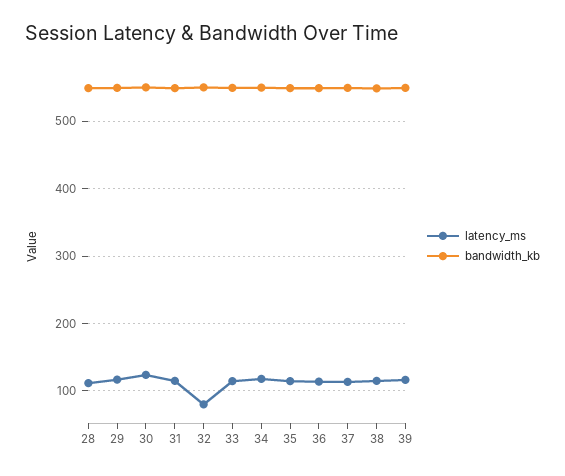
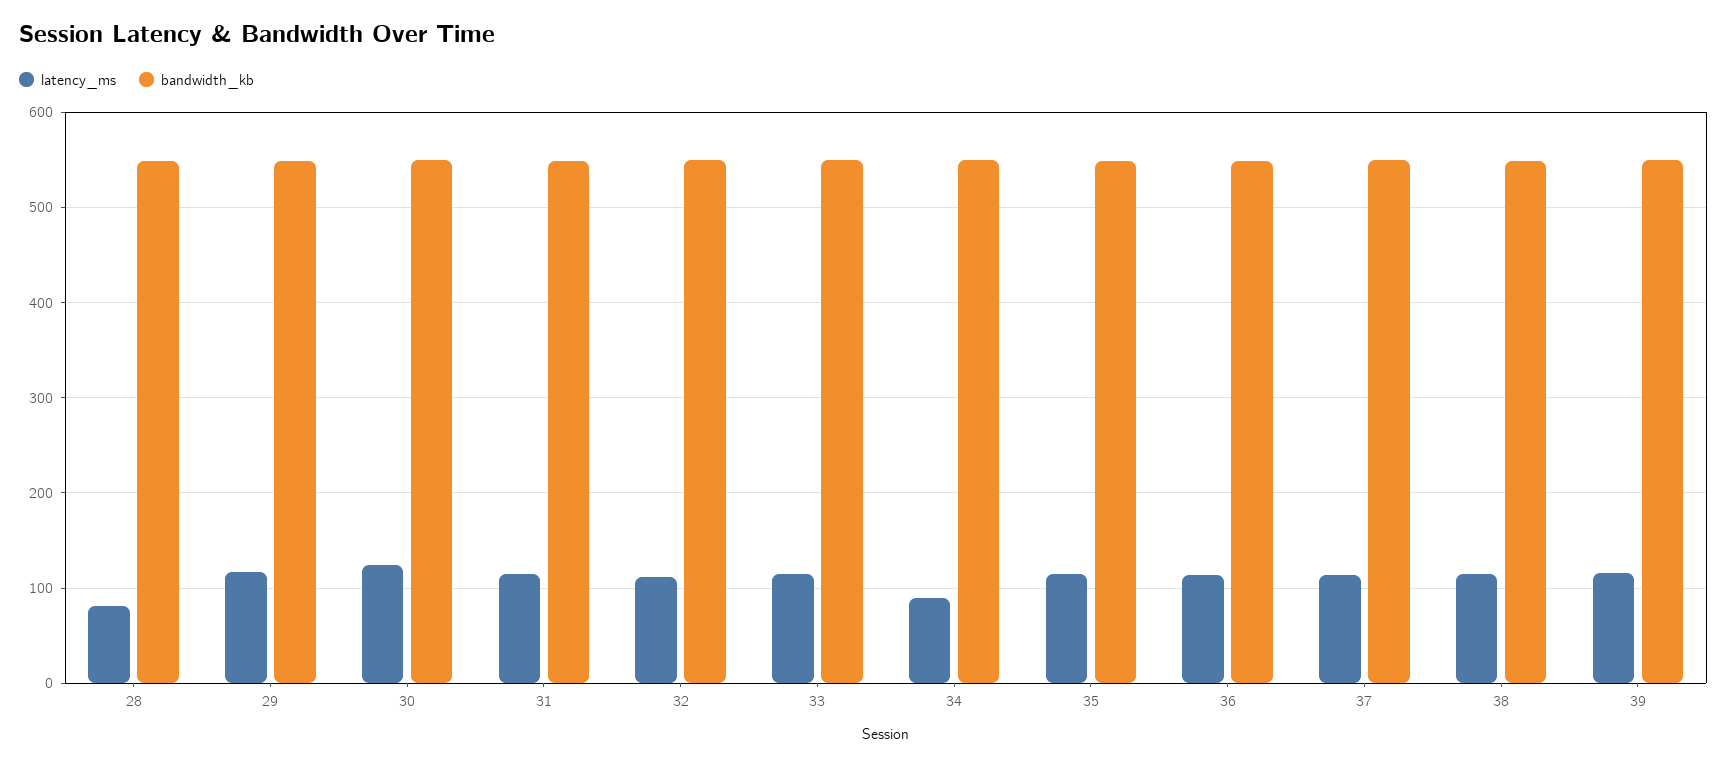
  {
    "latency_ms": {
-     "28": 110,
+     "28": 80,
      "29": 120,
      "30": 120,
      "31": 120,
-     "32": 80,
+     "32": 110,
      "33": 110,
-     "34": 120,
+     "34": 90,
      "35": 110,
      "36": 110,
      "37": 110,
      "38": 110,
      "39": 120
    },
    "bandwidth_kb": {
      "28": 550,
      "29": 550,
      "30": 550,
      "31": 550,
      "32": 550,
      "33": 550,
      "34": 550,
      "35": 550,
      "36": 550,
      "37": 550,
      "38": 550,
      "39": 550
    }
  }

